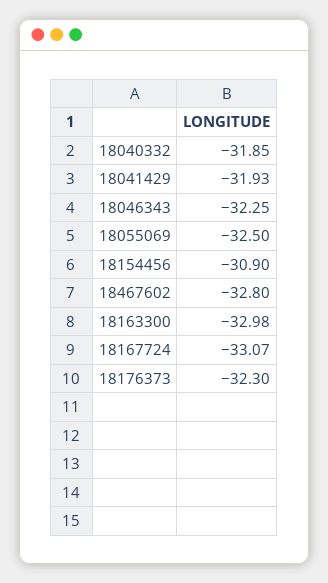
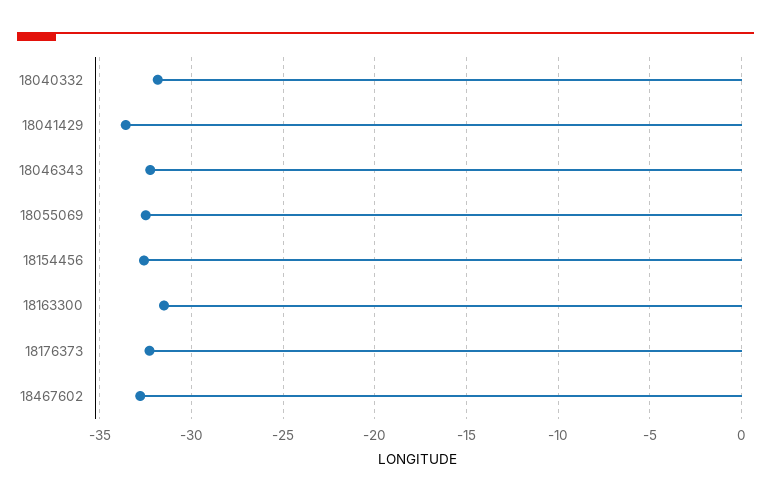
  {
    "18040332": -31.85,
-   "18041429": -31.93,
+   "18041429": -33.5,
    "18046343": -32.25,
    "18055069": -32.5,
-   "18154456": -30.9,
+   "18154456": -32.5,
    "18467602": -32.8,
-   "18163300": -32.98,
+   "18163300": -31.5,
-   "18167724": -33.07,
    "18176373": -32.3
  }

